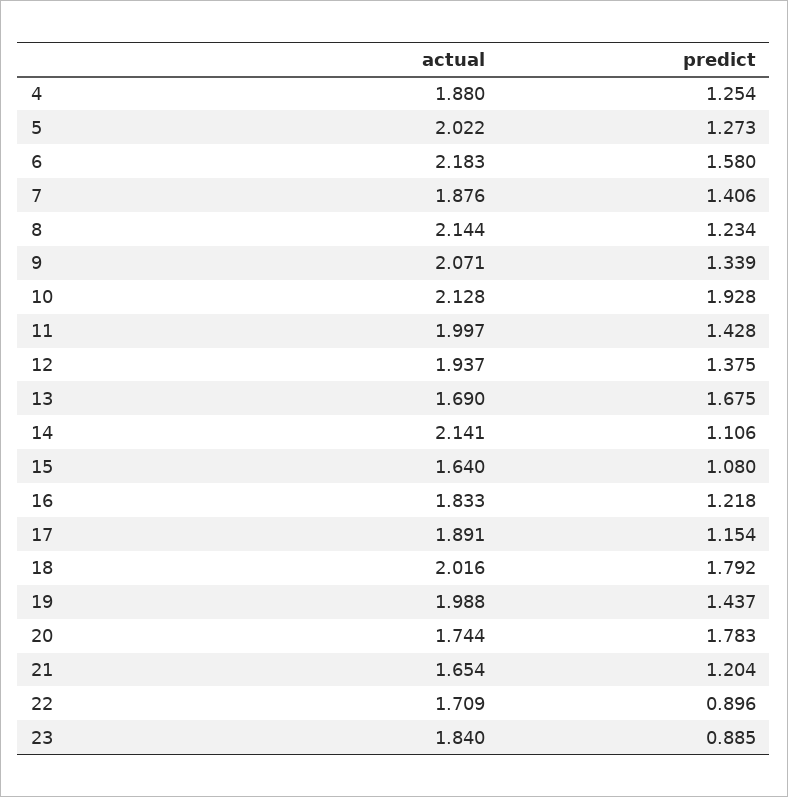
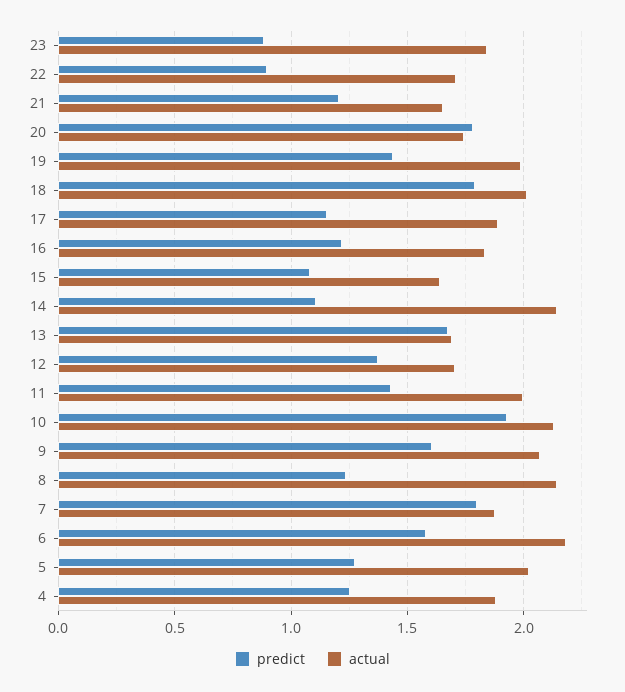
  {
    "actual": {
      "4": 1.88,
      "5": 2.022,
      "6": 2.183,
      "7": 1.876,
      "8": 2.144,
      "9": 2.071,
      "10": 2.128,
      "11": 1.997,
-     "12": 1.937,
+     "12": 1.7,
      "13": 1.69,
      "14": 2.141,
      "15": 1.64,
      "16": 1.833,
      "17": 1.891,
      "18": 2.016,
      "19": 1.988,
      "20": 1.744,
      "21": 1.654,
      "22": 1.709,
      "23": 1.84
    },
    "predict": {
      "4": 1.254,
      "5": 1.273,
      "6": 1.58,
-     "7": 1.406,
+     "7": 1.8,
      "8": 1.234,
-     "9": 1.339,
+     "9": 1.6,
      "10": 1.928,
      "11": 1.428,
      "12": 1.375,
      "13": 1.675,
      "14": 1.106,
      "15": 1.08,
      "16": 1.218,
      "17": 1.154,
      "18": 1.792,
      "19": 1.437,
      "20": 1.783,
      "21": 1.204,
      "22": 0.896,
      "23": 0.885
    }
  }

